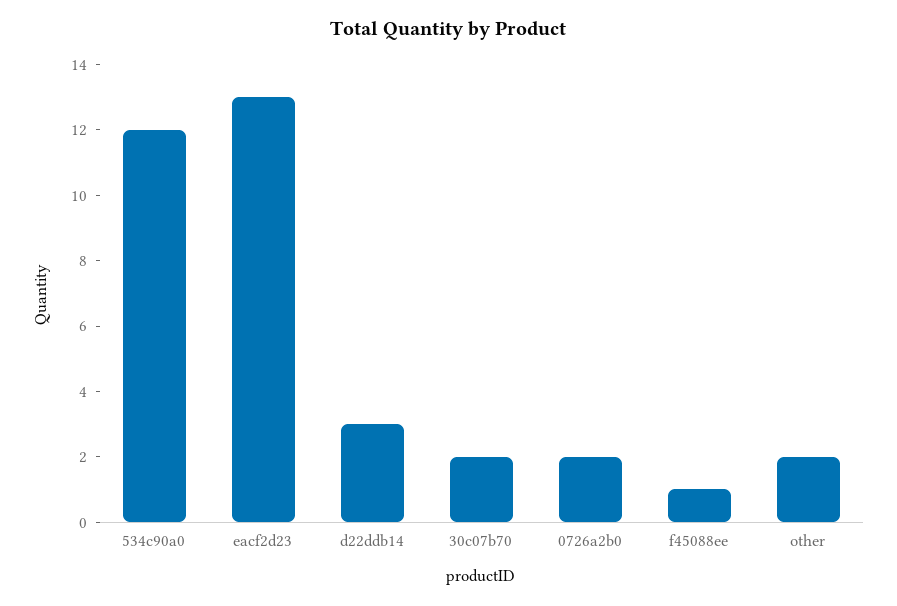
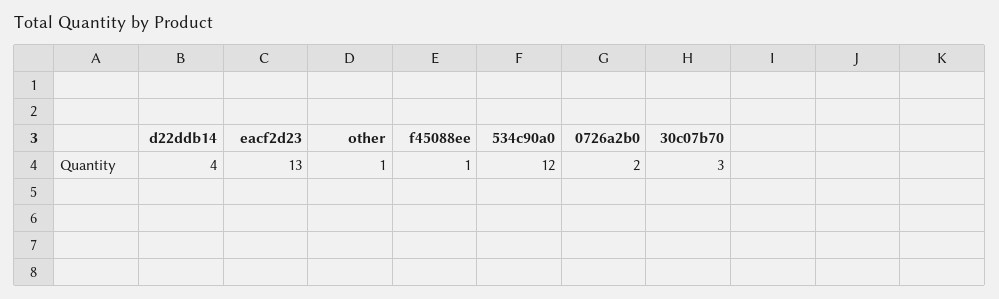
  {
    "534c90a0": 12,
    "eacf2d23": 13,
-   "d22ddb14": 3,
+   "d22ddb14": 4,
-   "30c07b70": 2,
+   "30c07b70": 3,
    "0726a2b0": 2,
    "f45088ee": 1,
-   "other": 2
+   "other": 1
  }

